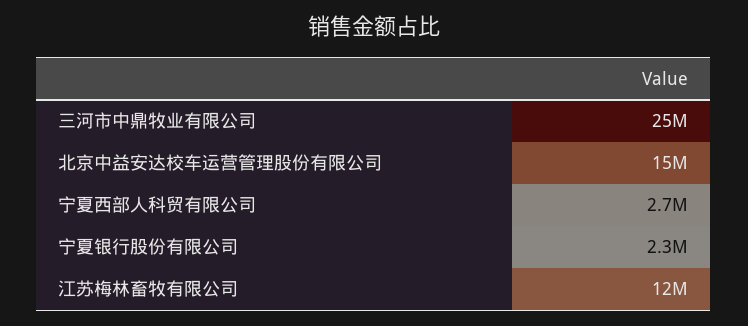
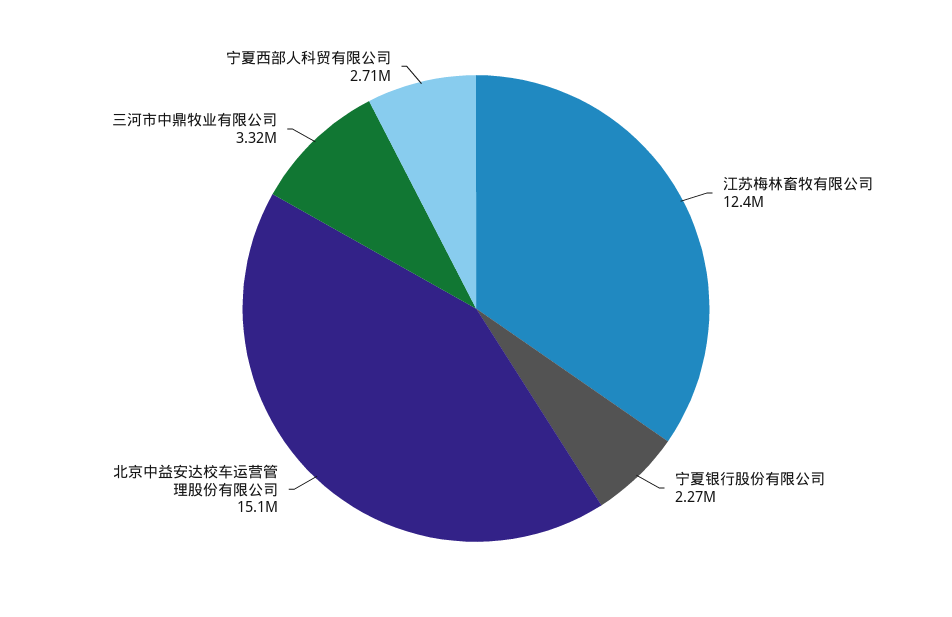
  {
-   "三河市中鼎牧业有限公司": 25000000,
+   "三河市中鼎牧业有限公司": 3320000,
    "北京中益安达校车运营管理股份有限公司": 15100000,
    "宁夏西部人科贸有限公司": 2710000,
    "宁夏银行股份有限公司": 2270000,
    "江苏梅林畜牧有限公司": 12400000
  }

